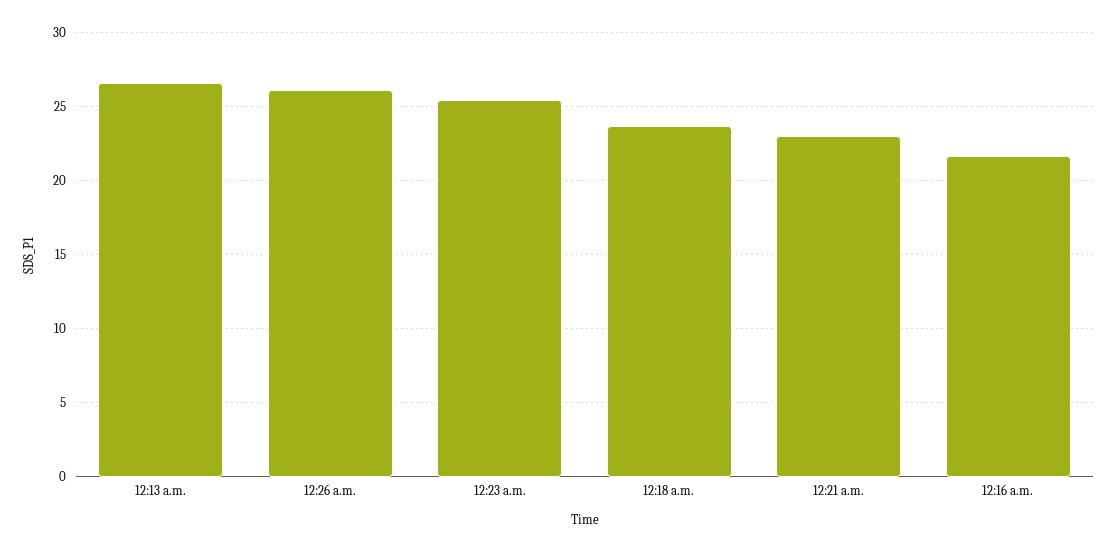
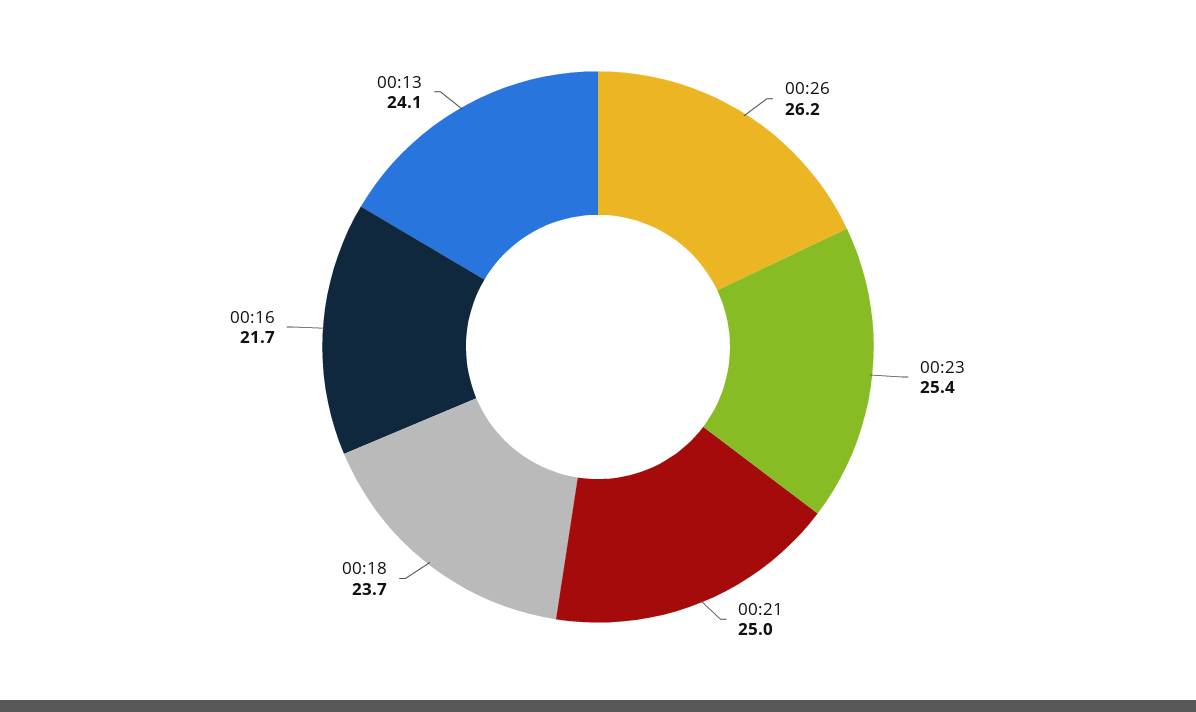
  {
-   "12:13 a.m.": 26.5,
+   "12:13 a.m.": 24.1,
    "12:26 a.m.": 26.2,
    "12:23 a.m.": 25.4,
    "12:18 a.m.": 23.7,
-   "12:21 a.m.": 23,
+   "12:21 a.m.": 25,
    "12:16 a.m.": 21.7
  }

